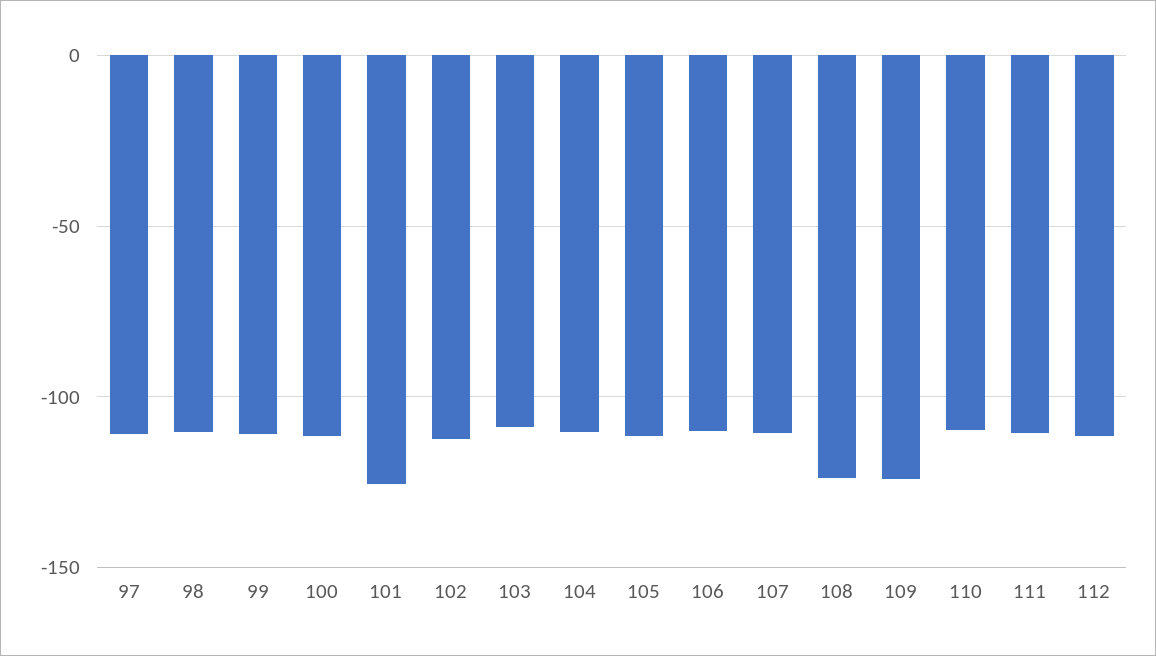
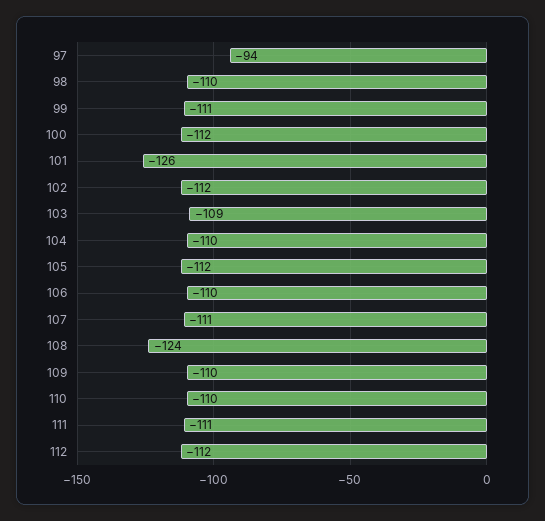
  {
-   "97": -110,
+   "97": -94,
    "98": -110,
    "99": -111,
    "100": -112,
    "101": -126,
    "102": -112,
    "103": -109,
    "104": -110,
    "105": -112,
    "106": -110,
    "107": -111,
    "108": -124,
-   "109": -125,
+   "109": -110,
    "110": -110,
    "111": -111,
    "112": -112
  }

